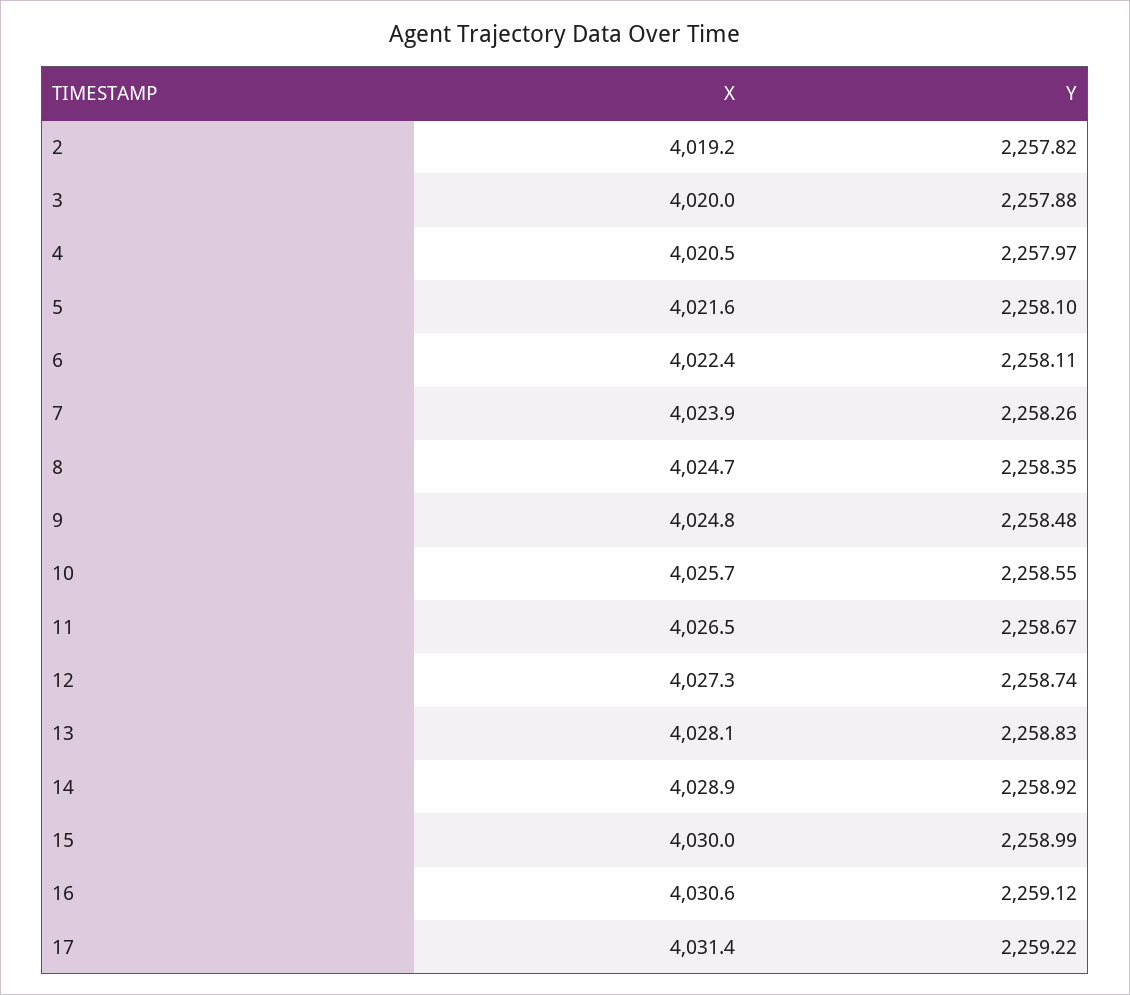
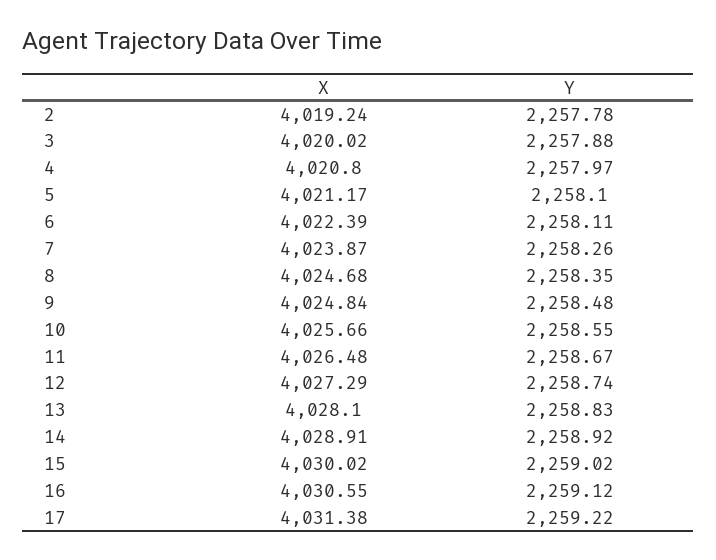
  {
    "X": {
      "2": 4019.24,
      "3": 4020.02,
-     "4": 4020.5,
+     "4": 4020.8,
-     "5": 4021.6,
+     "5": 4021.17,
      "6": 4022.39,
      "7": 4023.87,
      "8": 4024.68,
      "9": 4024.84,
      "10": 4025.66,
      "11": 4026.48,
      "12": 4027.29,
      "13": 4028.1,
      "14": 4028.91,
      "15": 4030.02,
      "16": 4030.55,
      "17": 4031.38
    },
    "Y": {
-     "2": 2257.82,
+     "2": 2257.78,
      "3": 2257.88,
      "4": 2257.97,
      "5": 2258.1,
      "6": 2258.11,
      "7": 2258.26,
      "8": 2258.35,
      "9": 2258.48,
      "10": 2258.55,
      "11": 2258.67,
      "12": 2258.74,
      "13": 2258.83,
      "14": 2258.92,
-     "15": 2258.99,
+     "15": 2259.02,
      "16": 2259.12,
      "17": 2259.22
    }
  }

